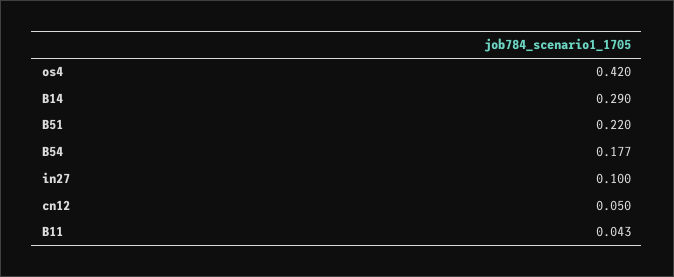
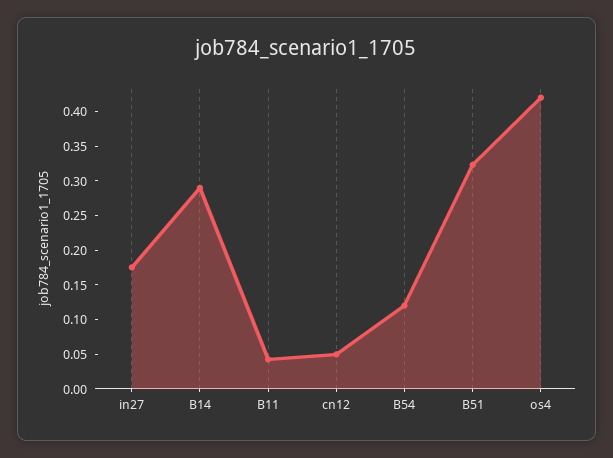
  {
    "os4": 0.42,
    "B14": 0.29,
-   "B51": 0.22,
+   "B51": 0.325,
-   "B54": 0.177,
+   "B54": 0.125,
-   "in27": 0.1,
+   "in27": 0.175,
    "cn12": 0.05,
    "B11": 0.043
  }

